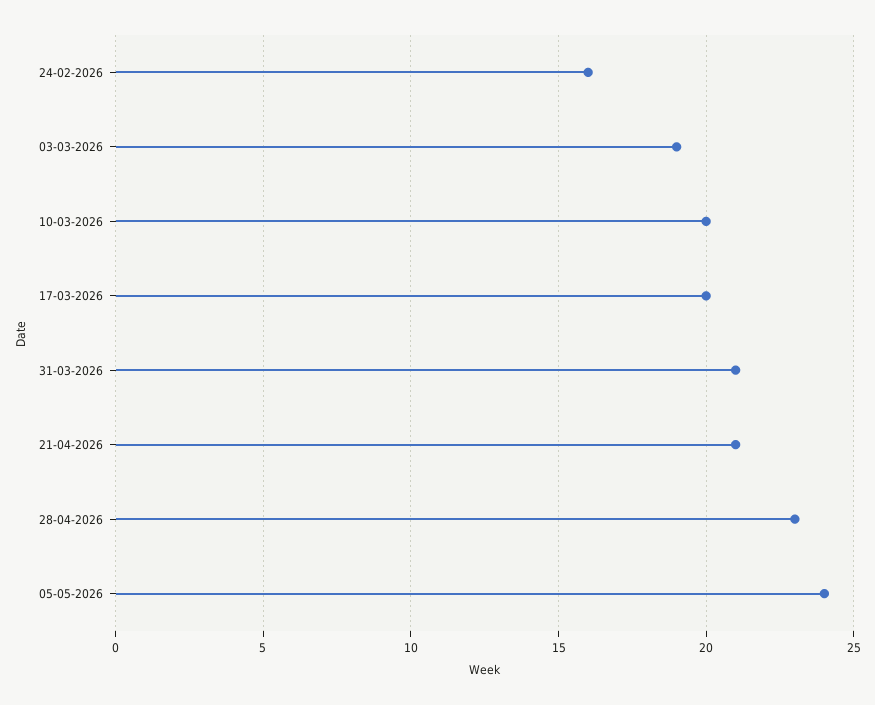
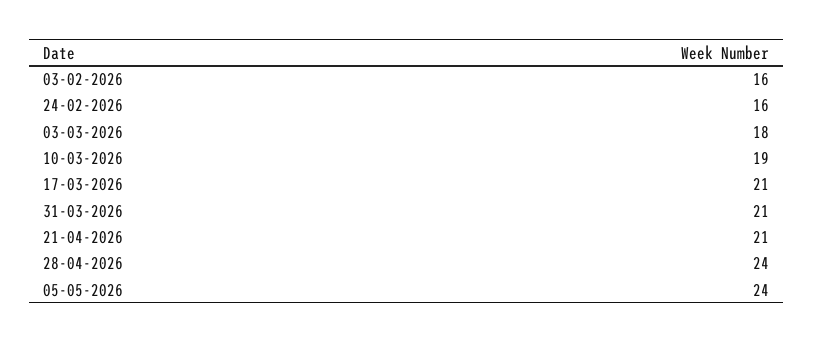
  {
    "24-02-2026": 16,
-   "03-03-2026": 19,
+   "03-03-2026": 18,
-   "10-03-2026": 20,
+   "10-03-2026": 19,
-   "17-03-2026": 20,
+   "17-03-2026": 21,
    "31-03-2026": 21,
    "21-04-2026": 21,
-   "28-04-2026": 23,
+   "28-04-2026": 24,
-   "05-05-2026": 24
+   "05-05-2026": 24,
+   "03-02-2026": 16
  }

